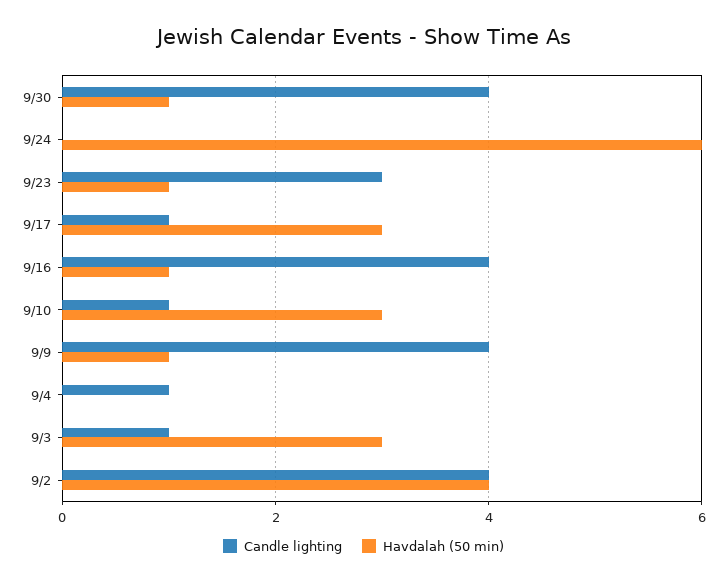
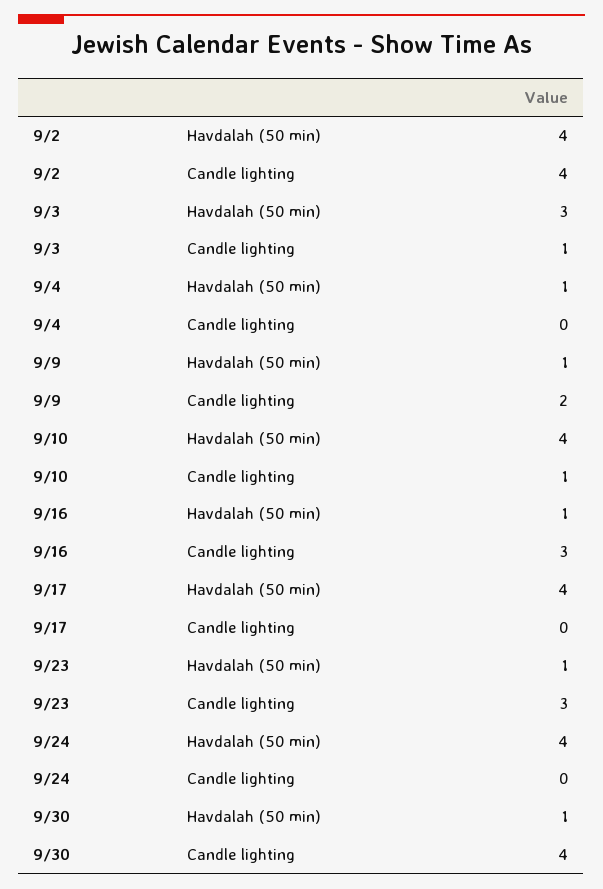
  {
    "Candle lighting": {
      "9/30": 4,
      "9/24": 0,
      "9/23": 3,
-     "9/17": 1,
+     "9/17": 0,
-     "9/16": 4,
+     "9/16": 3,
      "9/10": 1,
-     "9/9": 4,
+     "9/9": 2,
-     "9/4": 1,
+     "9/4": 0,
      "9/3": 1,
      "9/2": 4
    },
    "Havdalah (50 min)": {
      "9/30": 1,
-     "9/24": 6,
+     "9/24": 4,
      "9/23": 1,
-     "9/17": 3,
+     "9/17": 4,
      "9/16": 1,
-     "9/10": 3,
+     "9/10": 4,
      "9/9": 1,
-     "9/4": 0,
+     "9/4": 1,
      "9/3": 3,
      "9/2": 4
    }
  }

